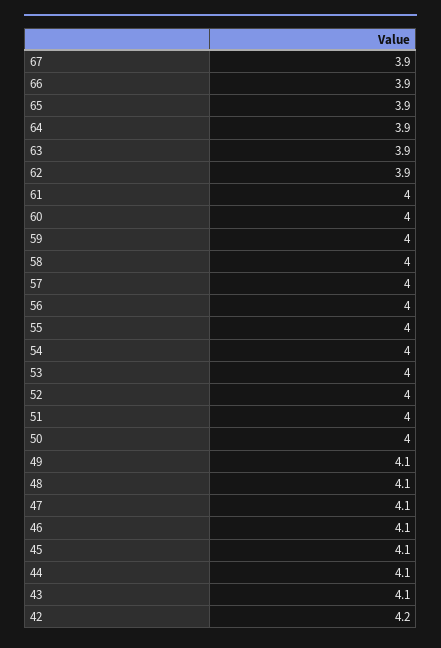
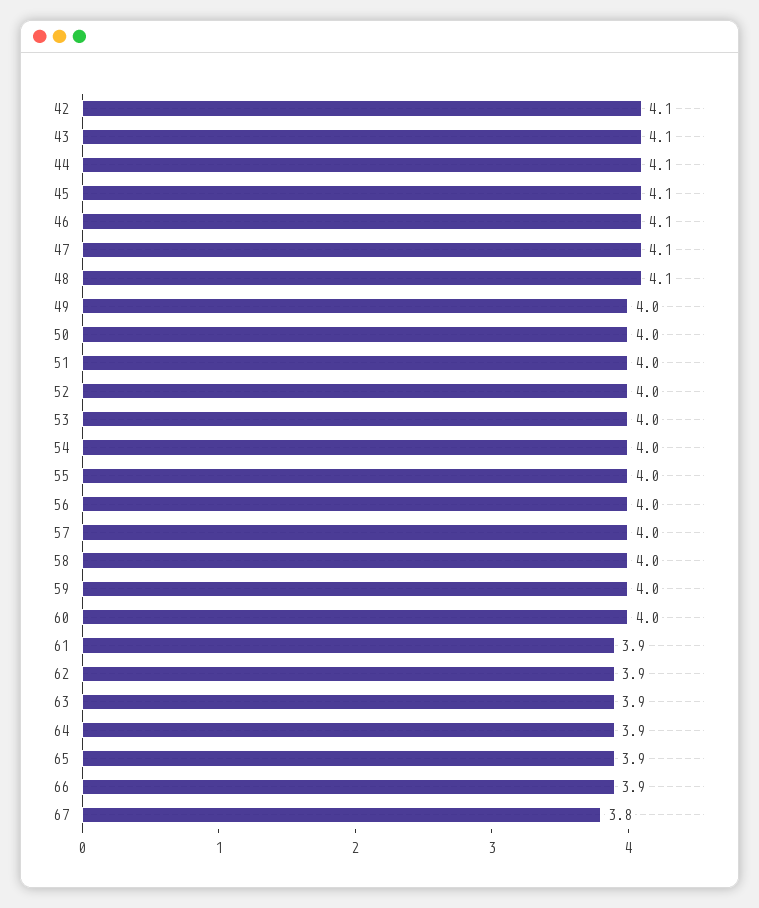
  {
-   "67": 3.9,
+   "67": 3.8,
    "66": 3.9,
    "65": 3.9,
    "64": 3.9,
    "63": 3.9,
    "62": 3.9,
-   "61": 4,
+   "61": 3.9,
    "60": 4,
    "59": 4,
    "58": 4,
    "57": 4,
    "56": 4,
    "55": 4,
    "54": 4,
    "53": 4,
    "52": 4,
    "51": 4,
    "50": 4,
-   "49": 4.1,
+   "49": 4,
    "48": 4.1,
    "47": 4.1,
    "46": 4.1,
    "45": 4.1,
    "44": 4.1,
    "43": 4.1,
-   "42": 4.2
+   "42": 4.1
  }

